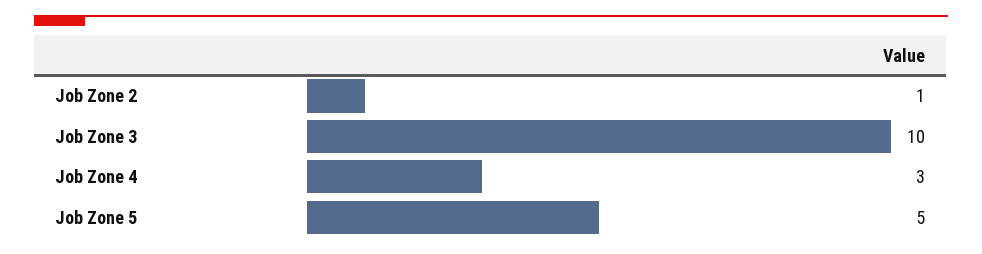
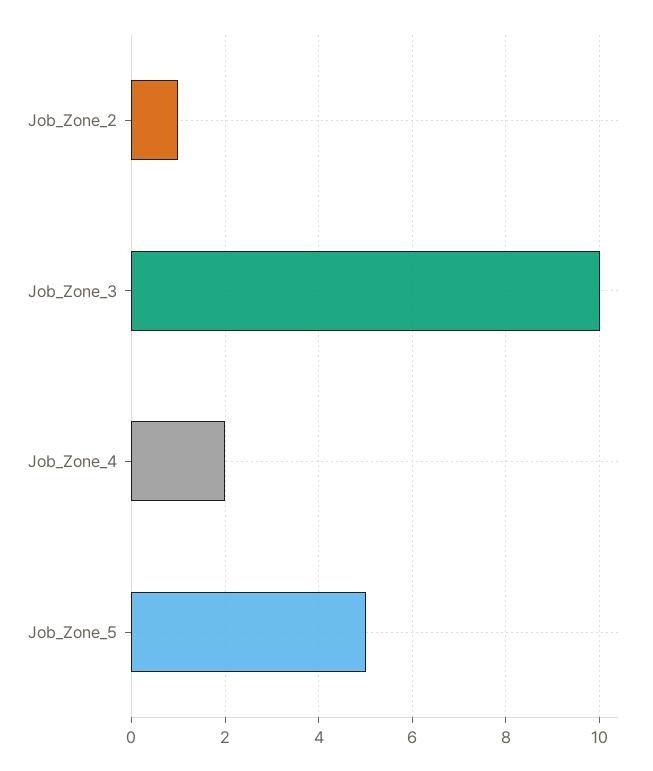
  {
    "Job Zone 2": 1,
    "Job Zone 3": 10,
-   "Job Zone 4": 3,
+   "Job Zone 4": 2,
    "Job Zone 5": 5
  }

